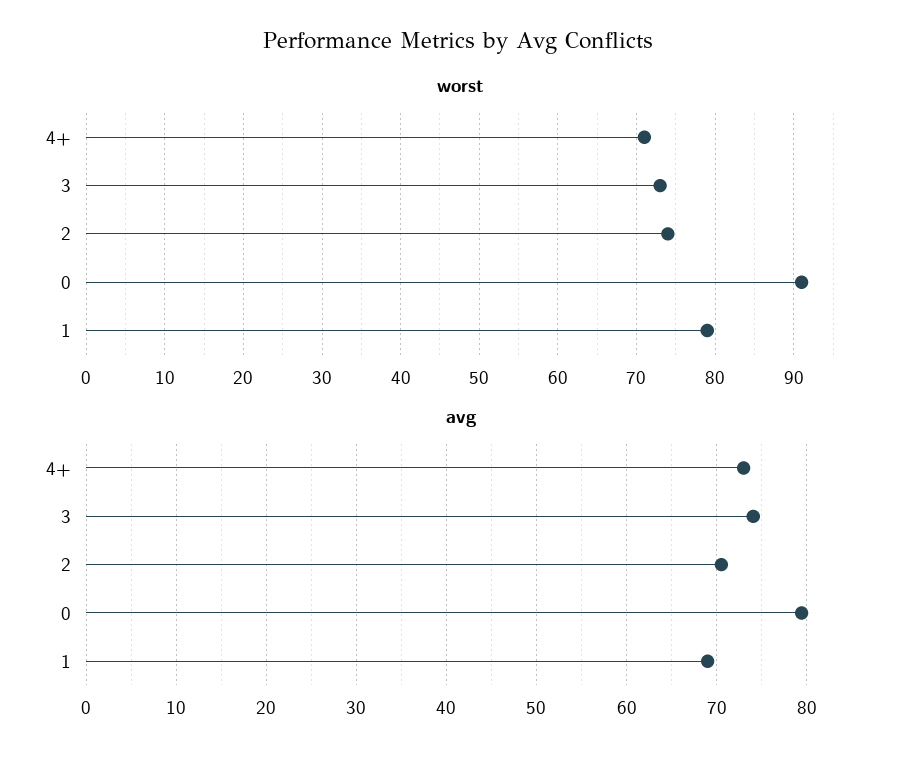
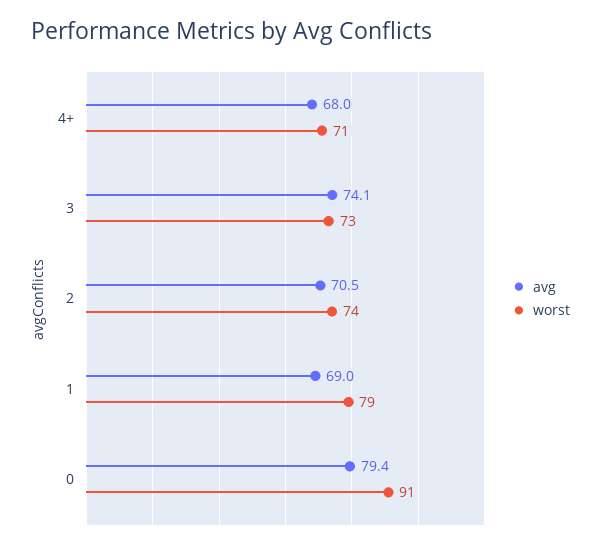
  {
    "worst": {
      "4+": 71,
      "3": 73,
      "2": 74,
      "0": 91,
      "1": 79
    },
    "avg": {
-     "4+": 73,
+     "4+": 68,
      "3": 74.1,
      "2": 70.5,
      "0": 79.4,
      "1": 69
    }
  }

